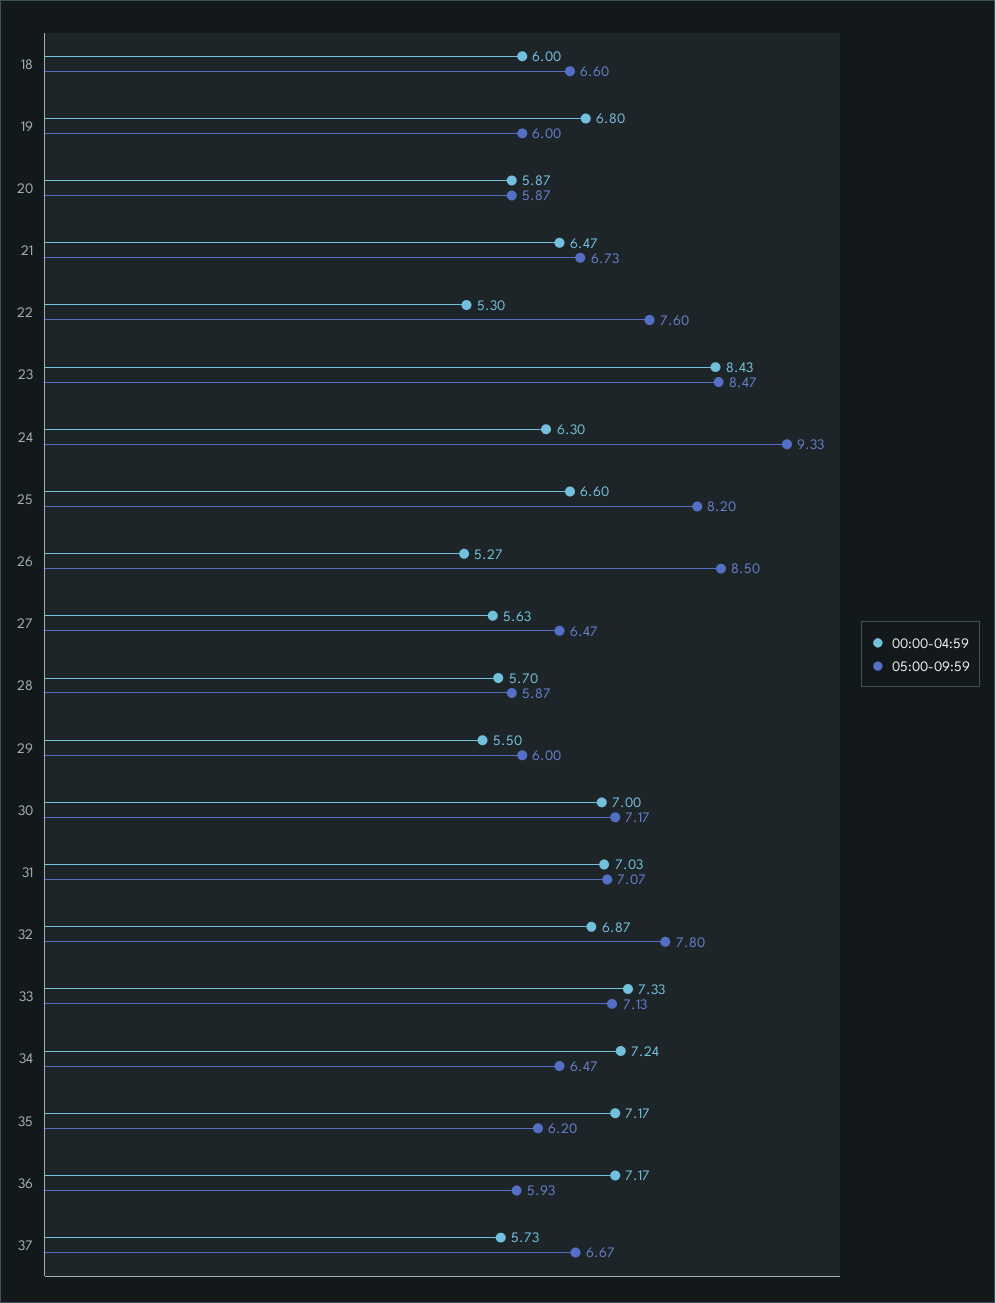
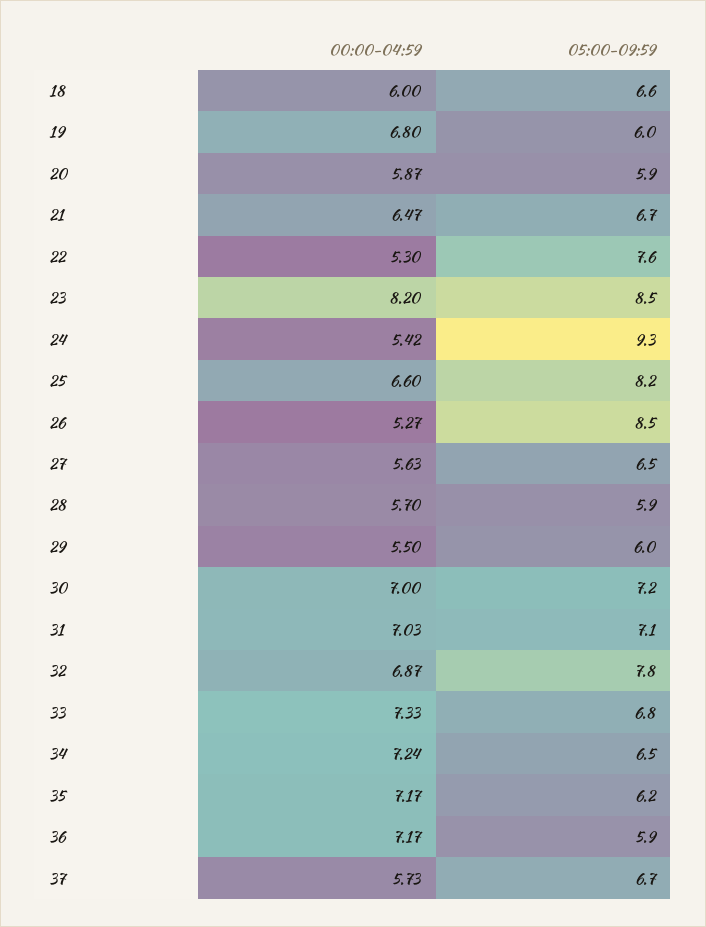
  {
    "00:00-04:59": {
      "18": 6,
      "19": 6.8,
      "20": 5.87,
      "21": 6.47,
      "22": 5.3,
-     "23": 8.43,
+     "23": 8.2,
-     "24": 6.3,
+     "24": 5.42,
      "25": 6.6,
      "26": 5.27,
      "27": 5.63,
      "28": 5.7,
      "29": 5.5,
      "30": 7,
      "31": 7.03,
      "32": 6.87,
      "33": 7.33,
      "34": 7.24,
      "35": 7.17,
      "36": 7.17,
      "37": 5.73
    },
    "05:00-09:59": {
      "18": 6.6,
      "19": 6,
      "20": 5.87,
      "21": 6.73,
      "22": 7.6,
      "23": 8.47,
      "24": 9.33,
      "25": 8.2,
      "26": 8.5,
      "27": 6.47,
      "28": 5.87,
      "29": 6,
      "30": 7.17,
      "31": 7.07,
      "32": 7.8,
-     "33": 7.13,
+     "33": 6.8,
      "34": 6.47,
      "35": 6.2,
      "36": 5.93,
      "37": 6.67
    }
  }

